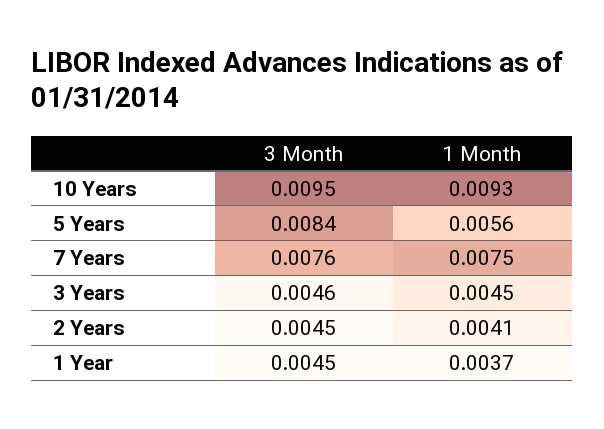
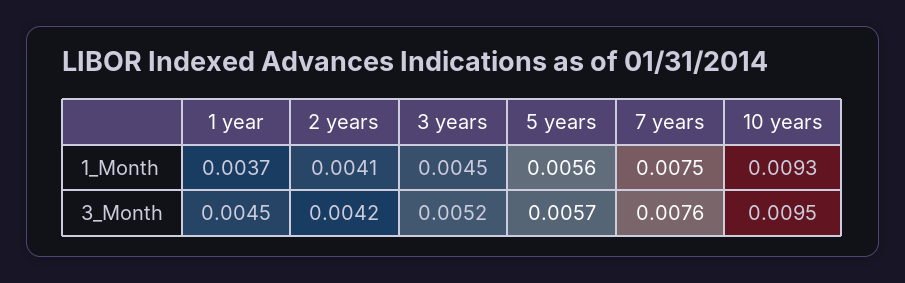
  {
    "3 Month": {
      "10 Years": 0.0095,
-     "5 Years": 0.0084,
+     "5 Years": 0.0057,
      "7 Years": 0.0076,
-     "3 Years": 0.0046,
+     "3 Years": 0.0052,
-     "2 Years": 0.0045,
+     "2 Years": 0.0042,
      "1 Year": 0.0045
    },
    "1 Month": {
      "10 Years": 0.0093,
      "5 Years": 0.0056,
      "7 Years": 0.0075,
      "3 Years": 0.0045,
      "2 Years": 0.0041,
      "1 Year": 0.0037
    }
  }

